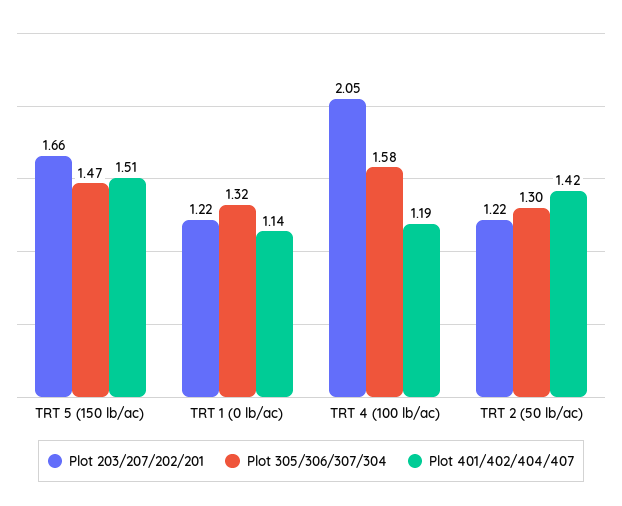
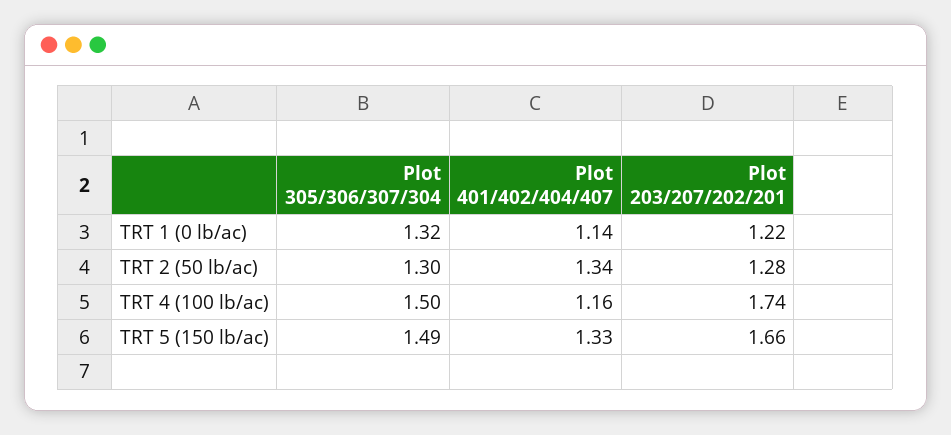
  {
    "Plot 203/207/202/201": {
      "TRT 5 (150 lb/ac)": 1.66,
      "TRT 1 (0 lb/ac)": 1.22,
-     "TRT 4 (100 lb/ac)": 2.05,
+     "TRT 4 (100 lb/ac)": 1.74,
-     "TRT 2 (50 lb/ac)": 1.22
+     "TRT 2 (50 lb/ac)": 1.28
    },
    "Plot 305/306/307/304": {
-     "TRT 5 (150 lb/ac)": 1.47,
+     "TRT 5 (150 lb/ac)": 1.49,
      "TRT 1 (0 lb/ac)": 1.32,
-     "TRT 4 (100 lb/ac)": 1.58,
+     "TRT 4 (100 lb/ac)": 1.5,
      "TRT 2 (50 lb/ac)": 1.3
    },
    "Plot 401/402/404/407": {
-     "TRT 5 (150 lb/ac)": 1.51,
+     "TRT 5 (150 lb/ac)": 1.33,
      "TRT 1 (0 lb/ac)": 1.14,
-     "TRT 4 (100 lb/ac)": 1.19,
+     "TRT 4 (100 lb/ac)": 1.16,
-     "TRT 2 (50 lb/ac)": 1.42
+     "TRT 2 (50 lb/ac)": 1.34
    }
  }

